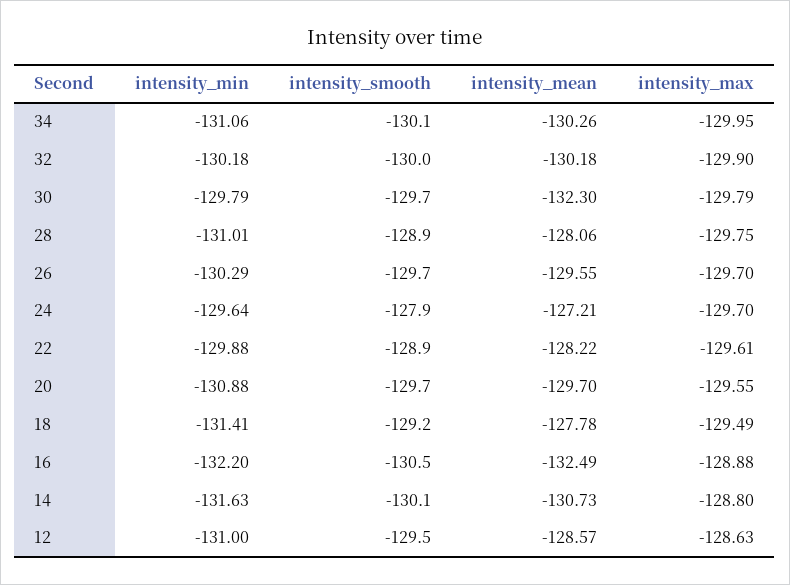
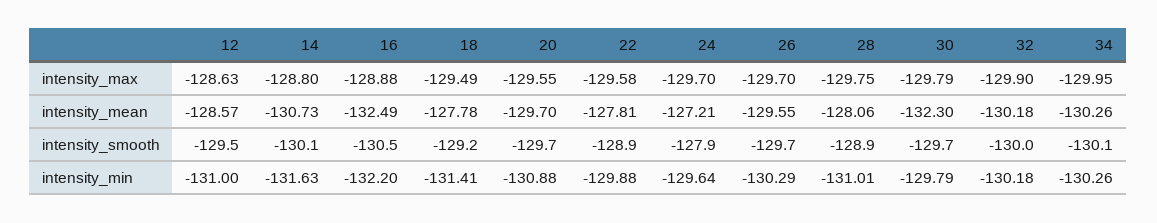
  {
    "intensity_min": {
-     "34": -131.06,
+     "34": -130.26,
      "32": -130.18,
      "30": -129.79,
      "28": -131.01,
      "26": -130.29,
      "24": -129.64,
      "22": -129.88,
      "20": -130.88,
      "18": -131.41,
      "16": -132.2,
      "14": -131.63,
      "12": -131
    },
    "intensity_smooth": {
      "34": -130.1,
      "32": -130,
      "30": -129.7,
      "28": -128.9,
      "26": -129.7,
      "24": -127.9,
      "22": -128.9,
      "20": -129.7,
      "18": -129.2,
      "16": -130.5,
      "14": -130.1,
      "12": -129.5
    },
    "intensity_mean": {
      "34": -130.26,
      "32": -130.18,
      "30": -132.3,
      "28": -128.06,
      "26": -129.55,
      "24": -127.21,
-     "22": -128.22,
+     "22": -127.81,
      "20": -129.7,
      "18": -127.78,
      "16": -132.49,
      "14": -130.73,
      "12": -128.57
    },
    "intensity_max": {
      "34": -129.95,
      "32": -129.9,
      "30": -129.79,
      "28": -129.75,
      "26": -129.7,
      "24": -129.7,
-     "22": -129.61,
+     "22": -129.58,
      "20": -129.55,
      "18": -129.49,
      "16": -128.88,
      "14": -128.8,
      "12": -128.63
    }
  }

